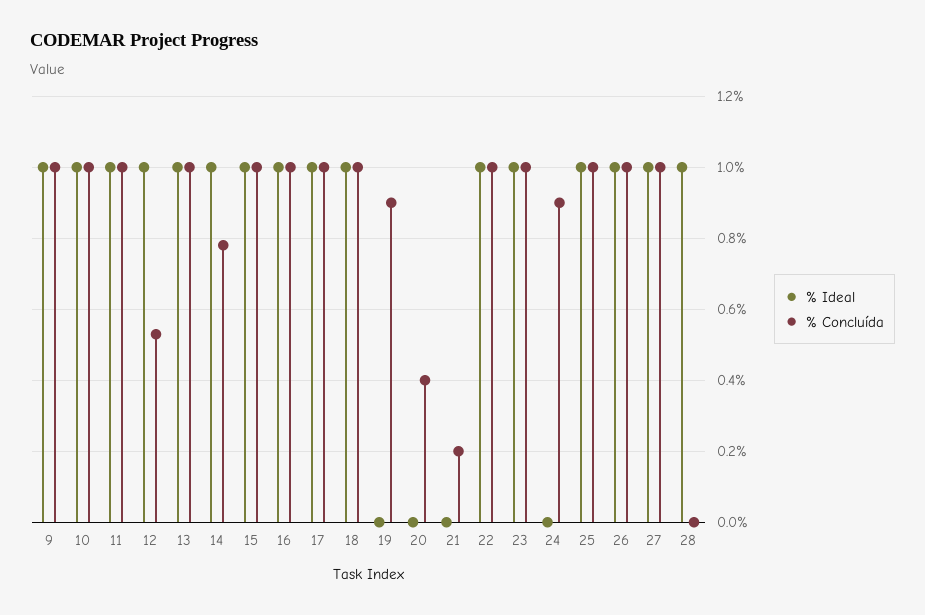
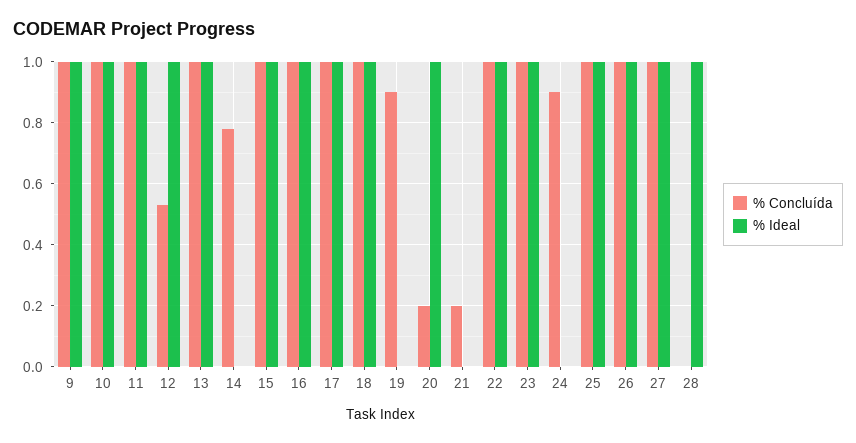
  {
    "% Ideal": {
      "9": 1,
      "10": 1,
      "11": 1,
      "12": 1,
      "13": 1,
-     "14": 1,
+     "14": 0,
      "15": 1,
      "16": 1,
      "17": 1,
      "18": 1,
      "19": 0,
-     "20": 0,
+     "20": 1,
      "21": 0,
      "22": 1,
      "23": 1,
      "24": 0,
      "25": 1,
      "26": 1,
      "27": 1,
      "28": 1
    },
    "% Concluída": {
      "9": 1,
      "10": 1,
      "11": 1,
      "12": 0.55,
      "13": 1,
      "14": 0.8,
      "15": 1,
      "16": 1,
      "17": 1,
      "18": 1,
      "19": 0.9,
-     "20": 0.4,
+     "20": 0.2,
      "21": 0.2,
      "22": 1,
      "23": 1,
      "24": 0.9,
      "25": 1,
      "26": 1,
      "27": 1,
      "28": 0
    }
  }

